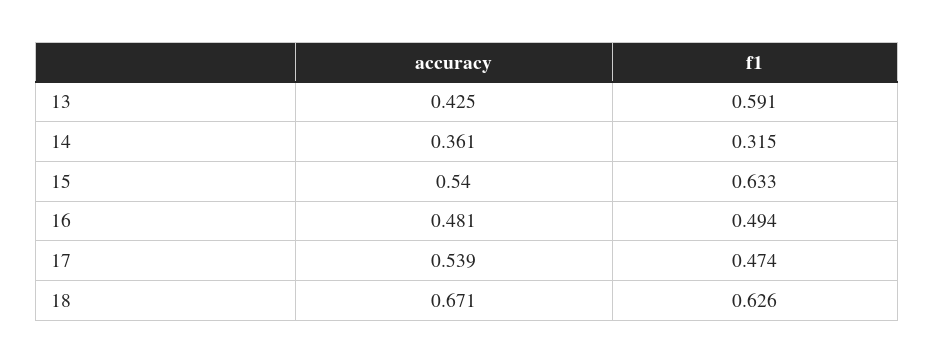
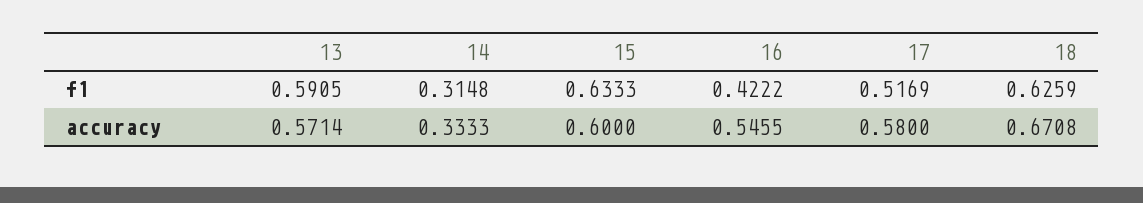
  {
    "accuracy": {
-     "13": 0.425,
+     "13": 0.5714,
-     "14": 0.361,
+     "14": 0.3333,
-     "15": 0.54,
+     "15": 0.6,
-     "16": 0.481,
+     "16": 0.5455,
-     "17": 0.539,
+     "17": 0.58,
      "18": 0.6708
    },
    "f1": {
      "13": 0.5905,
      "14": 0.3148,
      "15": 0.6333,
-     "16": 0.494,
+     "16": 0.4222,
-     "17": 0.474,
+     "17": 0.5169,
      "18": 0.6259
    }
  }

